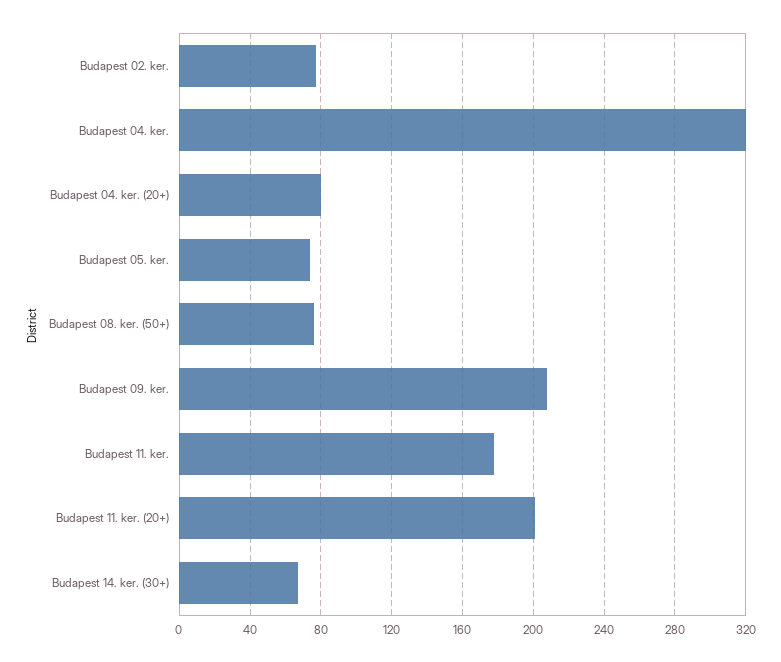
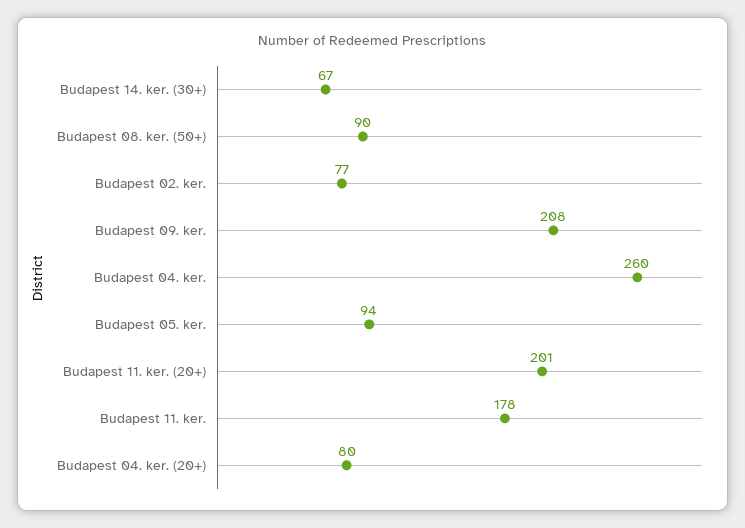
  {
    "Budapest 02. ker.": 77,
-   "Budapest 04. ker.": 320,
+   "Budapest 04. ker.": 260,
    "Budapest 04. ker. (20+)": 80,
-   "Budapest 05. ker.": 75,
+   "Budapest 05. ker.": 94,
-   "Budapest 08. ker. (50+)": 75,
+   "Budapest 08. ker. (50+)": 90,
    "Budapest 09. ker.": 208,
    "Budapest 11. ker.": 178,
    "Budapest 11. ker. (20+)": 201,
    "Budapest 14. ker. (30+)": 67
  }

